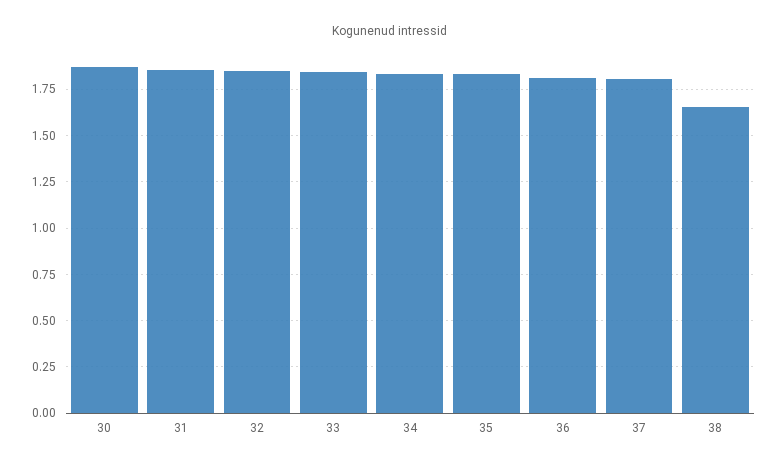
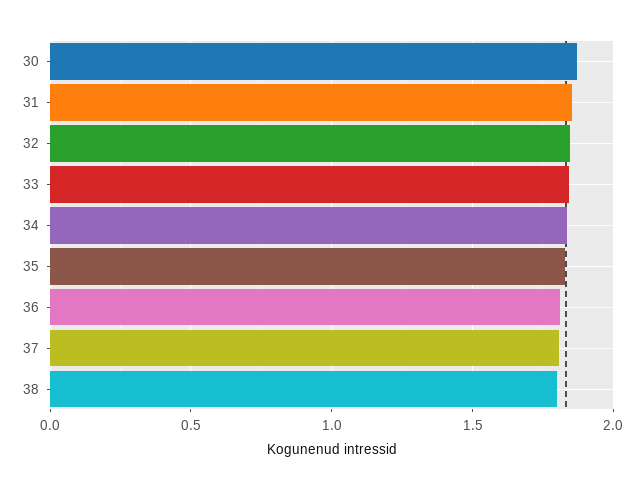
  {
    "30": 1.85,
    "31": 1.85,
    "32": 1.85,
    "33": 1.85,
    "34": 1.85,
    "35": 1.85,
    "36": 1.8,
    "37": 1.8,
-   "38": 1.65
+   "38": 1.8
  }

